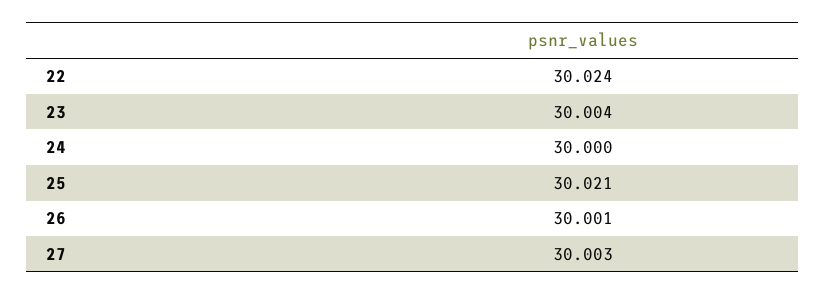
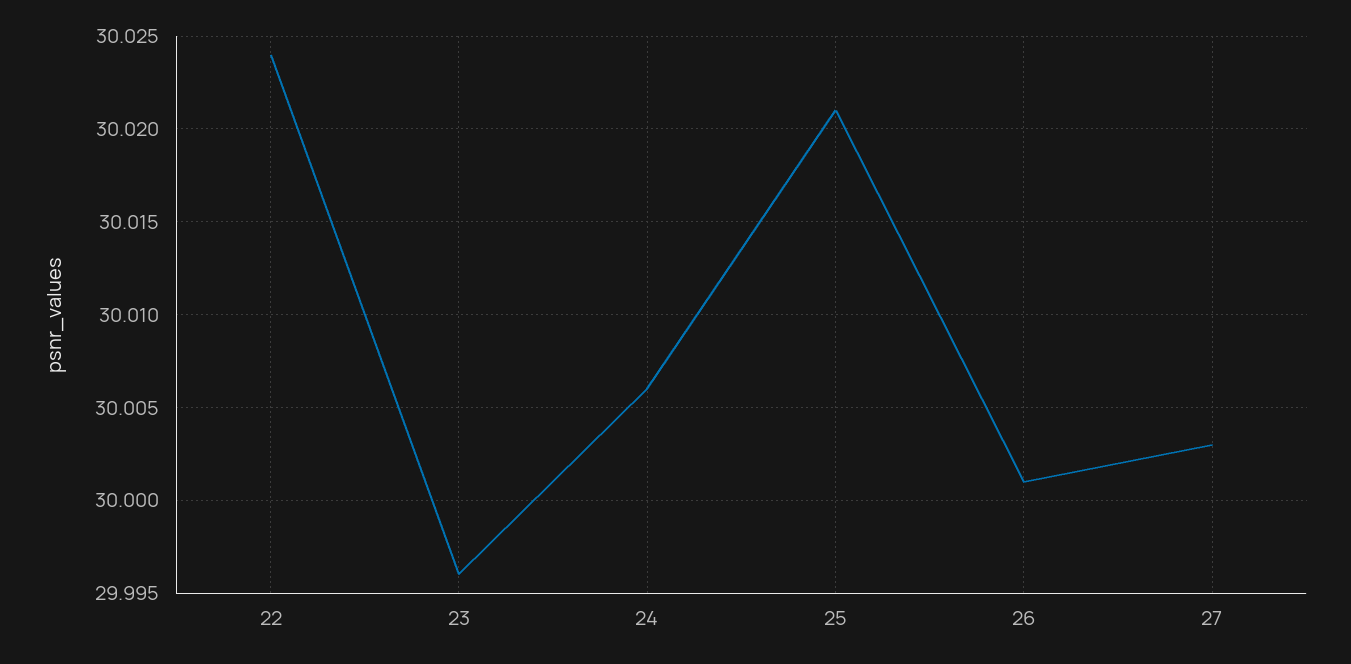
  {
    "22": 30.024,
-   "23": 30.004,
+   "23": 29.996,
-   "24": 30,
+   "24": 30.006,
    "25": 30.021,
    "26": 30.001,
    "27": 30.003
  }

